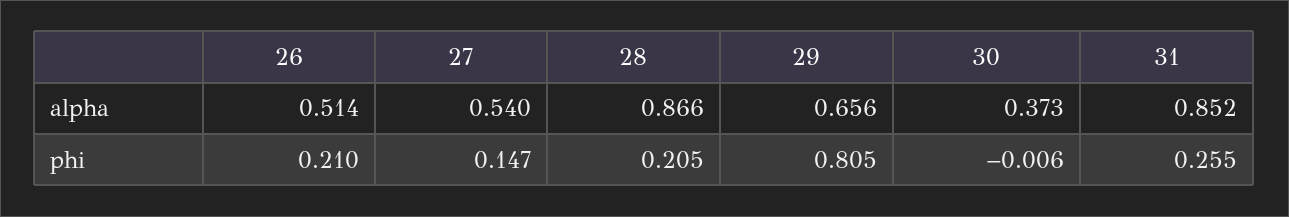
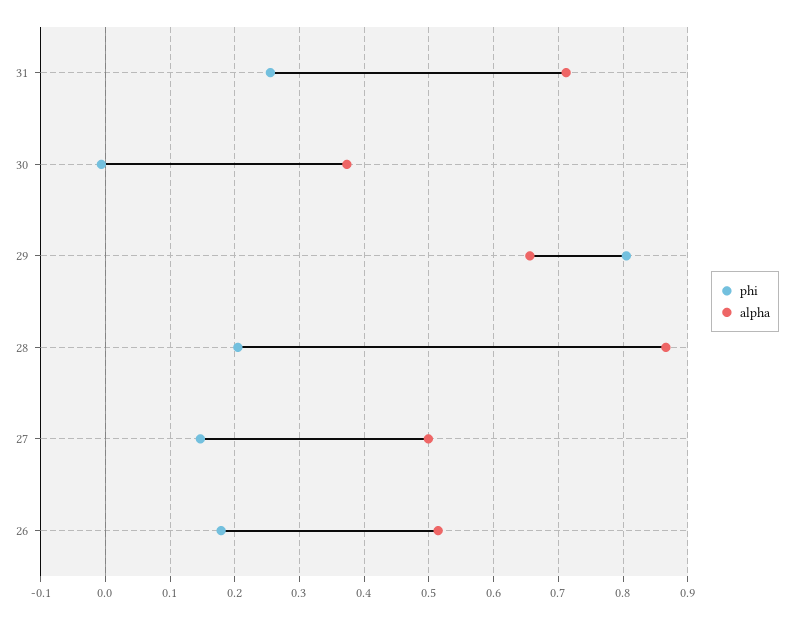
  {
    "alpha": {
      "26": 0.514,
-     "27": 0.54,
+     "27": 0.5,
      "28": 0.866,
      "29": 0.656,
      "30": 0.373,
-     "31": 0.852
+     "31": 0.71
    },
    "phi": {
-     "26": 0.21,
+     "26": 0.18,
      "27": 0.147,
      "28": 0.205,
      "29": 0.805,
      "30": -0.006,
      "31": 0.255
    }
  }

